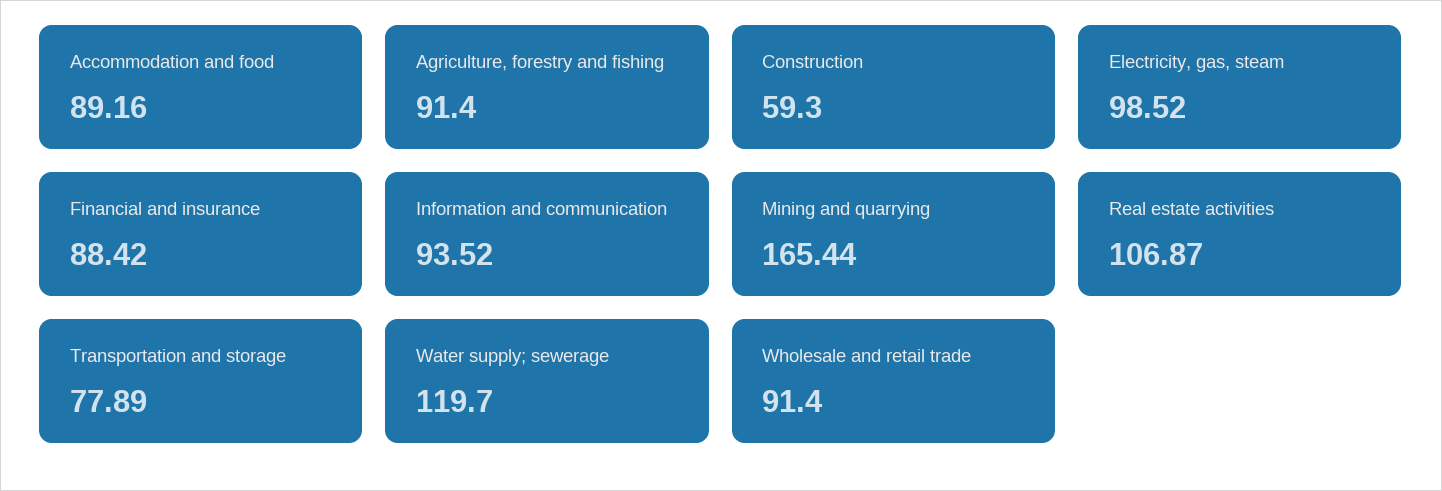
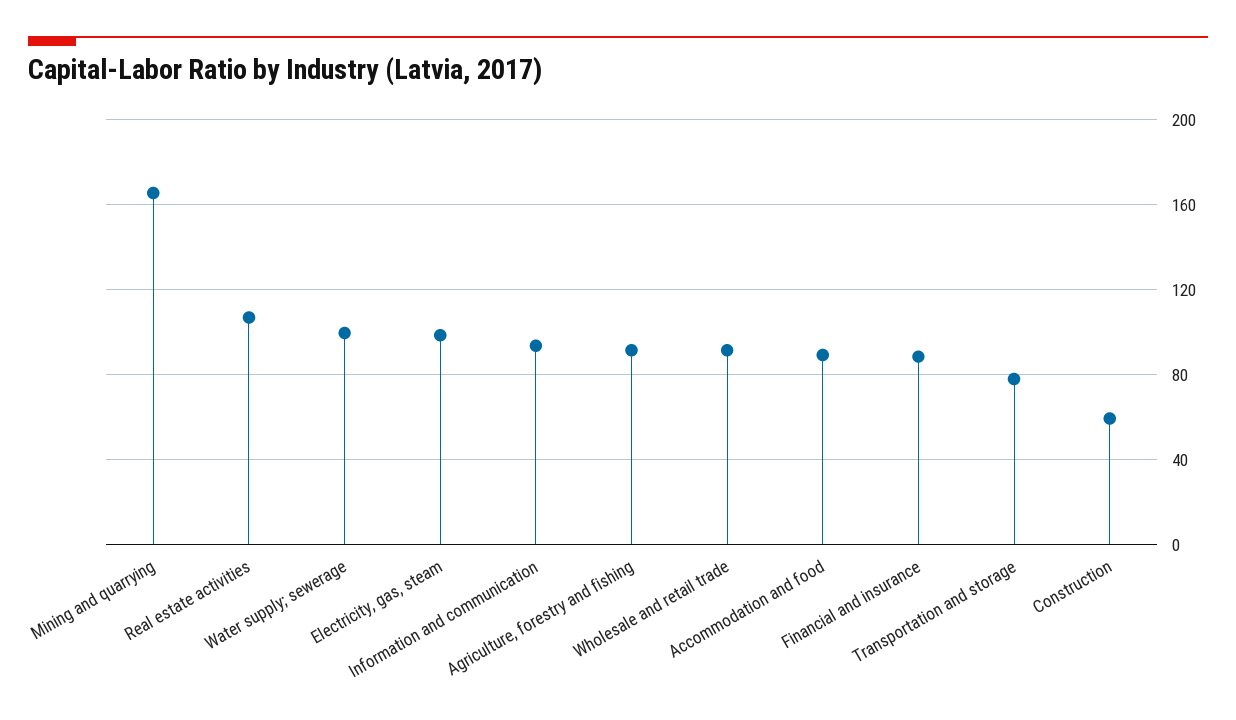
  {
    "Accommodation and food": 89.16,
    "Agriculture, forestry and fishing": 91.4,
    "Construction": 59.3,
    "Electricity, gas, steam": 98.52,
    "Financial and insurance": 88.42,
    "Information and communication": 93.52,
    "Mining and quarrying": 165.44,
    "Real estate activities": 106.87,
    "Transportation and storage": 77.89,
-   "Water supply; sewerage": 119.7,
+   "Water supply; sewerage": 100,
    "Wholesale and retail trade": 91.4
  }

